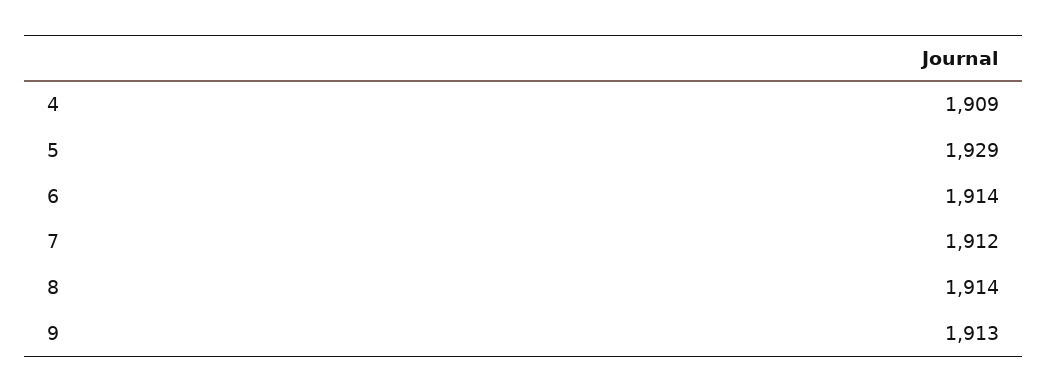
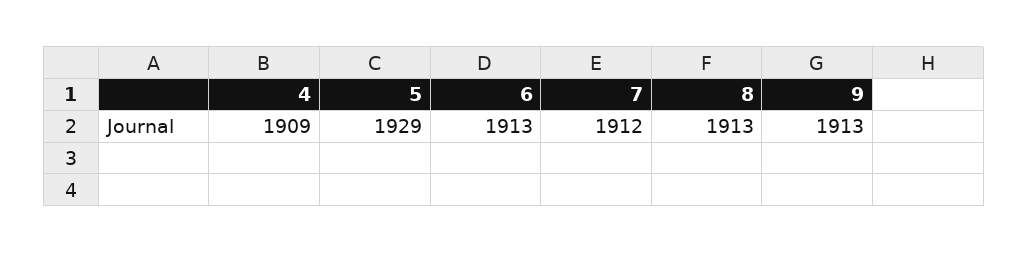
  {
    "4": 1909,
    "5": 1929,
-   "6": 1914,
+   "6": 1913,
    "7": 1912,
-   "8": 1914,
+   "8": 1913,
    "9": 1913
  }

